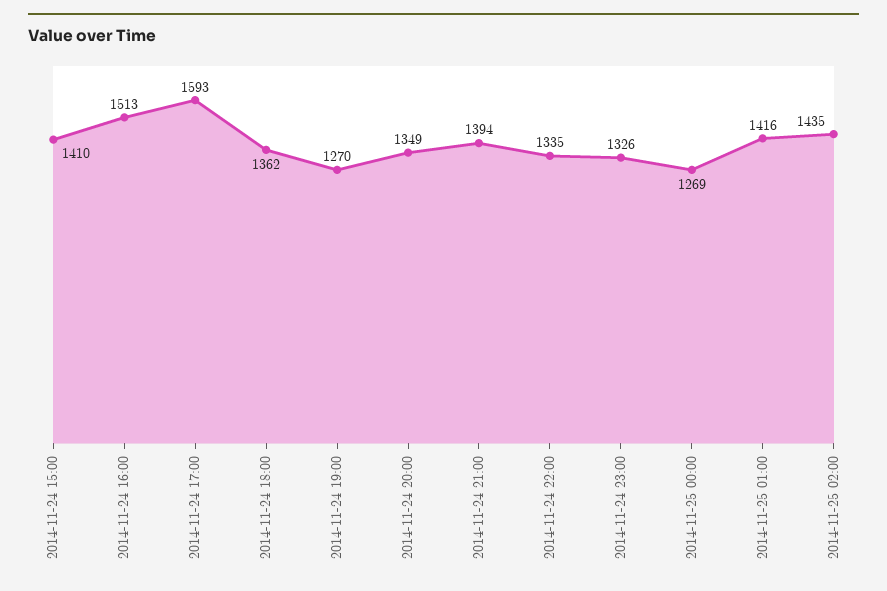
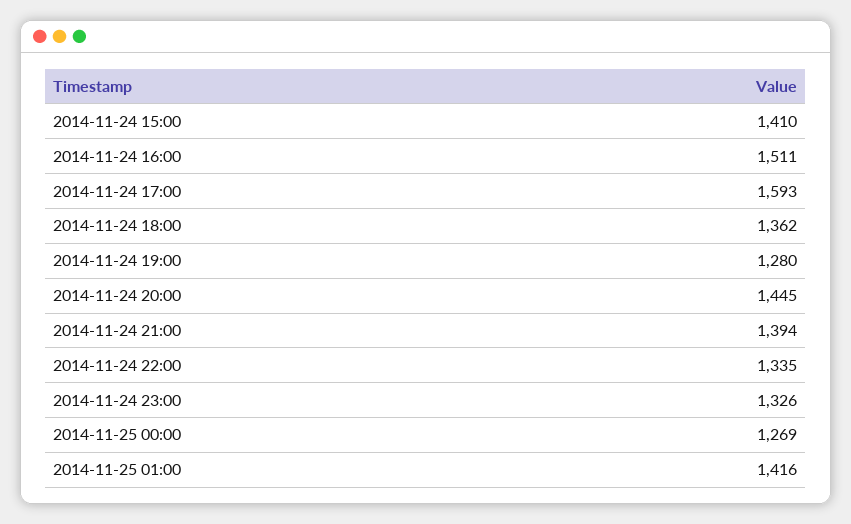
  {
    "2014-11-24 15:00": 1410,
-   "2014-11-24 16:00": 1513,
+   "2014-11-24 16:00": 1511,
    "2014-11-24 17:00": 1593,
    "2014-11-24 18:00": 1362,
-   "2014-11-24 19:00": 1270,
+   "2014-11-24 19:00": 1280,
-   "2014-11-24 20:00": 1349,
+   "2014-11-24 20:00": 1445,
    "2014-11-24 21:00": 1394,
    "2014-11-24 22:00": 1335,
    "2014-11-24 23:00": 1326,
    "2014-11-25 00:00": 1269,
-   "2014-11-25 01:00": 1416,
+   "2014-11-25 01:00": 1416
-   "2014-11-25 02:00": 1435
  }

